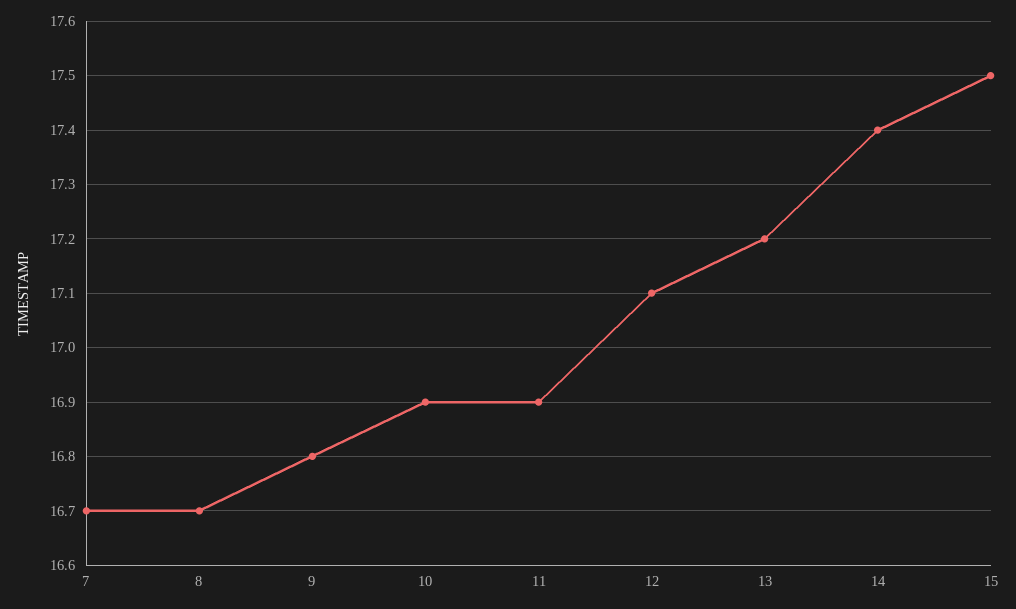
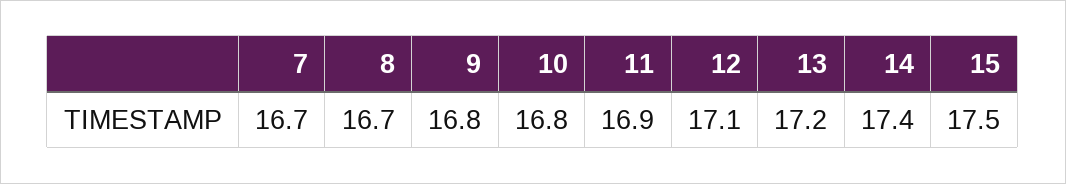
  {
    "7": 16.7,
    "8": 16.7,
    "9": 16.8,
-   "10": 16.9,
+   "10": 16.8,
    "11": 16.9,
    "12": 17.1,
    "13": 17.2,
    "14": 17.4,
    "15": 17.5
  }

